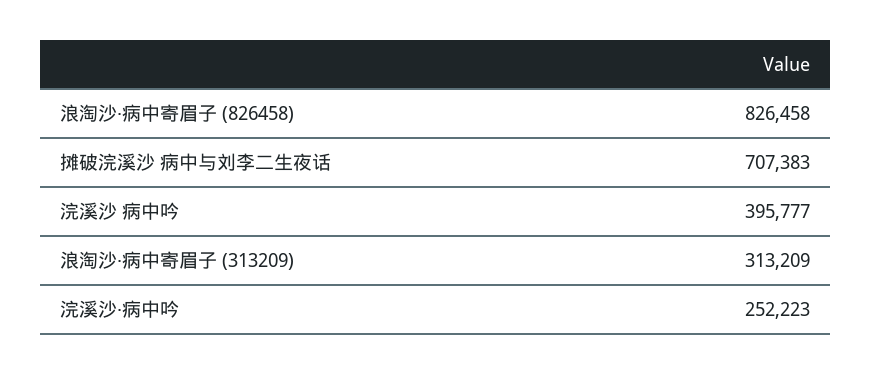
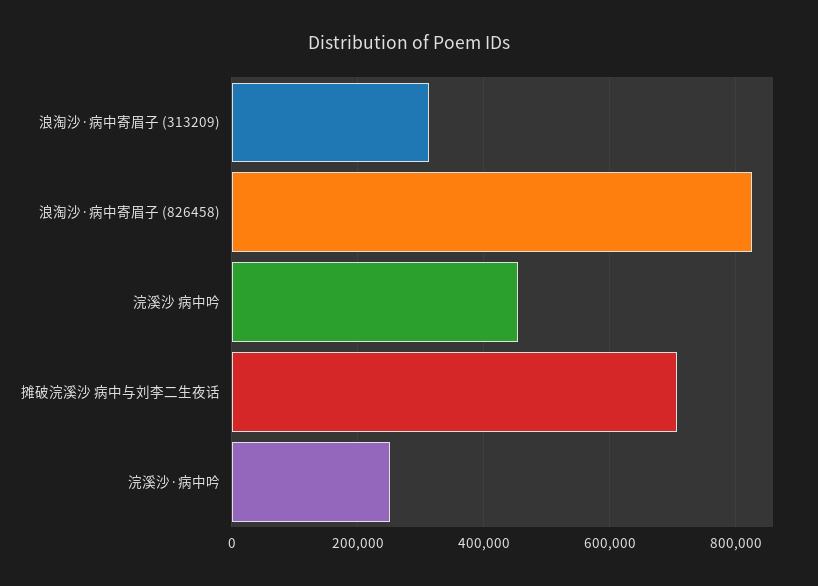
  {
    "浪淘沙·病中寄眉子 (826458)": 826458,
    "摊破浣溪沙 病中与刘李二生夜话": 707383,
-   "浣溪沙 病中吟": 395777,
+   "浣溪沙 病中吟": 460000,
    "浪淘沙·病中寄眉子 (313209)": 313209,
    "浣溪沙·病中吟": 252223
  }

